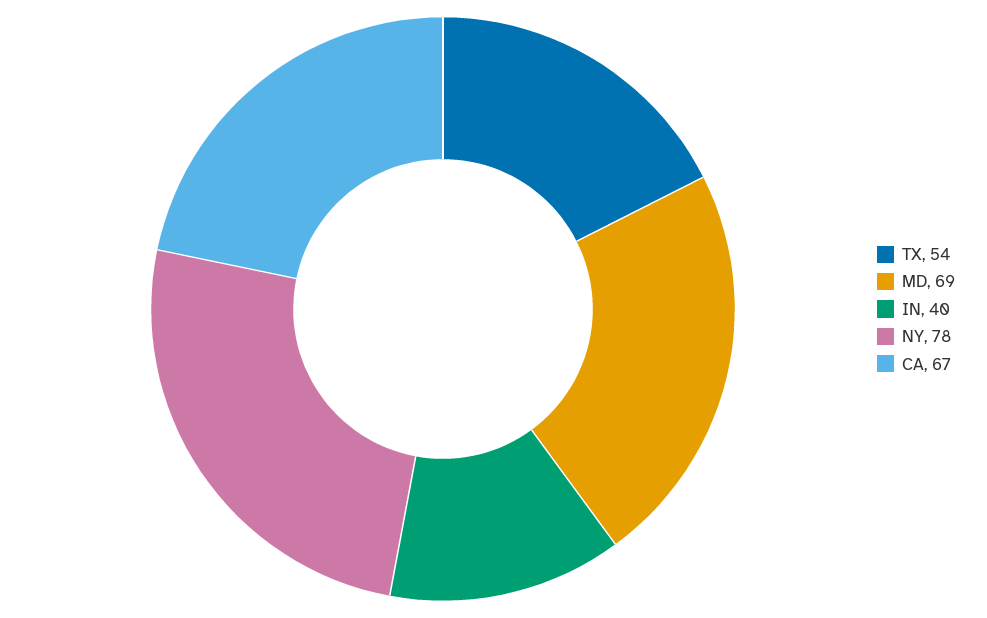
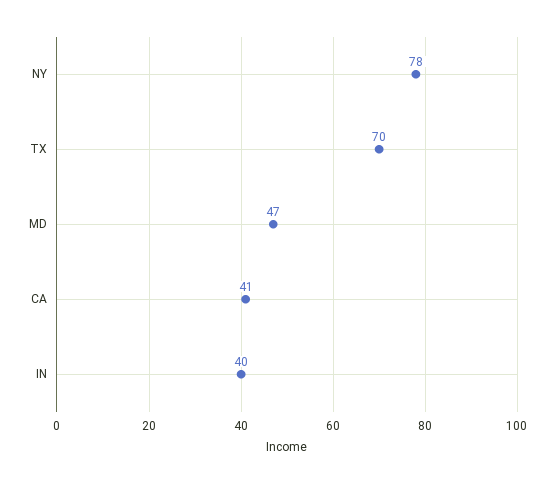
  {
-   "TX": 54,
+   "TX": 70,
-   "MD": 69,
+   "MD": 47,
    "IN": 40,
    "NY": 78,
-   "CA": 67
+   "CA": 41
  }

